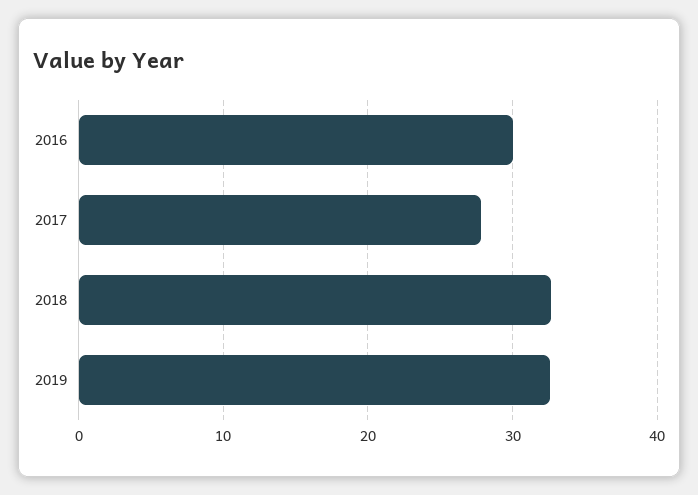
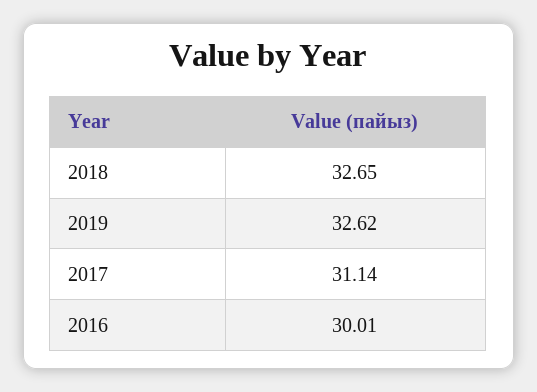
  {
    "2016": 30.01,
-   "2017": 28,
+   "2017": 31.14,
    "2018": 32.65,
    "2019": 32.62
  }

